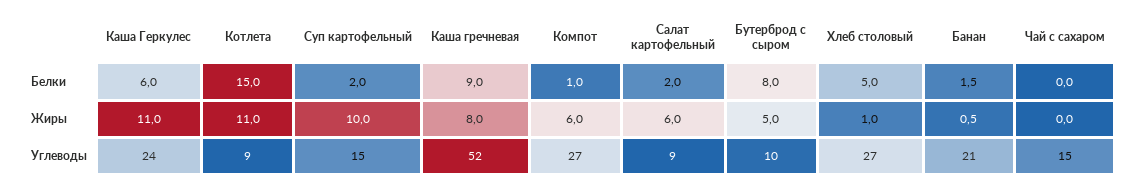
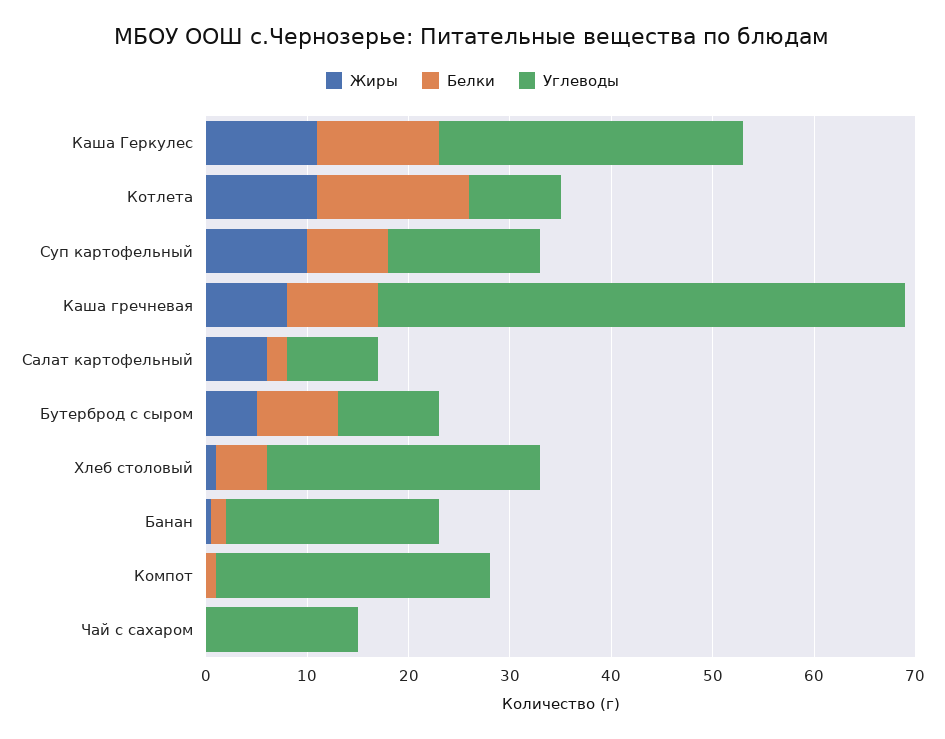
  {
    "Белки": {
-     "Каша Геркулес": 6,
+     "Каша Геркулес": 12,
      "Котлета": 15,
-     "Суп картофельный": 2,
+     "Суп картофельный": 8,
      "Каша гречневая": 9,
      "Компот": 1,
      "Салат картофельный": 2,
      "Бутерброд с сыром": 8,
      "Хлеб столовый": 5,
      "Банан": 1.5,
      "Чай с сахаром": 0
    },
    "Жиры": {
      "Каша Геркулес": 11,
      "Котлета": 11,
      "Суп картофельный": 10,
      "Каша гречневая": 8,
-     "Компот": 6,
+     "Компот": 0,
      "Салат картофельный": 6,
      "Бутерброд с сыром": 5,
      "Хлеб столовый": 1,
      "Банан": 0.5,
      "Чай с сахаром": 0
    },
    "Углеводы": {
-     "Каша Геркулес": 24,
+     "Каша Геркулес": 30,
      "Котлета": 9,
      "Суп картофельный": 15,
      "Каша гречневая": 52,
      "Компот": 27,
      "Салат картофельный": 9,
      "Бутерброд с сыром": 10,
      "Хлеб столовый": 27,
      "Банан": 21,
      "Чай с сахаром": 15
    }
  }

